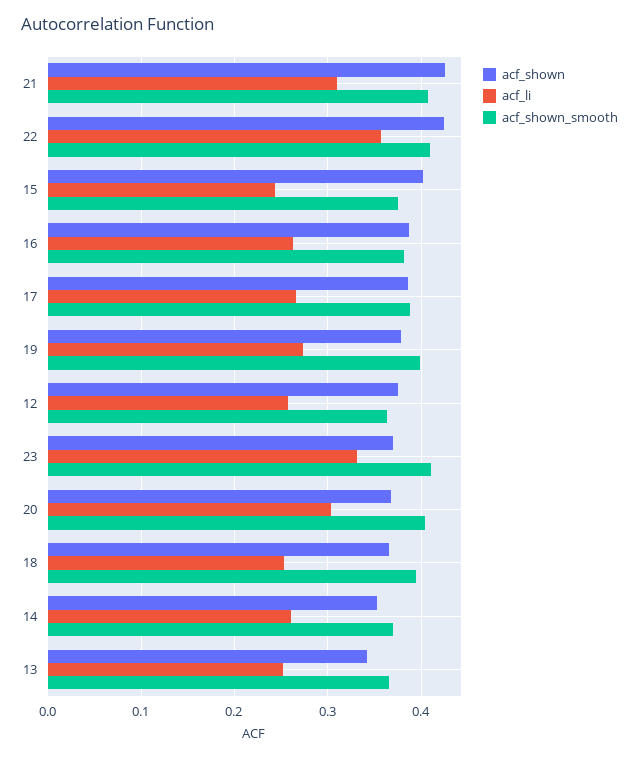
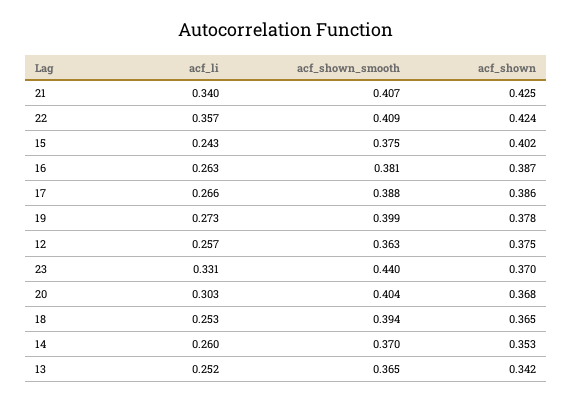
  {
    "acf_shown": {
      "21": 0.425,
      "22": 0.424,
      "15": 0.402,
      "16": 0.387,
      "17": 0.386,
      "19": 0.378,
      "12": 0.375,
      "23": 0.37,
      "20": 0.368,
      "18": 0.365,
      "14": 0.353,
      "13": 0.342
    },
    "acf_li": {
-     "21": 0.31,
+     "21": 0.34,
      "22": 0.357,
      "15": 0.243,
      "16": 0.263,
      "17": 0.266,
      "19": 0.273,
      "12": 0.257,
      "23": 0.331,
      "20": 0.303,
      "18": 0.253,
      "14": 0.26,
      "13": 0.252
    },
    "acf_shown_smooth": {
      "21": 0.407,
      "22": 0.409,
      "15": 0.375,
      "16": 0.381,
      "17": 0.388,
      "19": 0.399,
      "12": 0.363,
-     "23": 0.41,
+     "23": 0.44,
      "20": 0.404,
      "18": 0.394,
      "14": 0.37,
      "13": 0.365
    }
  }

